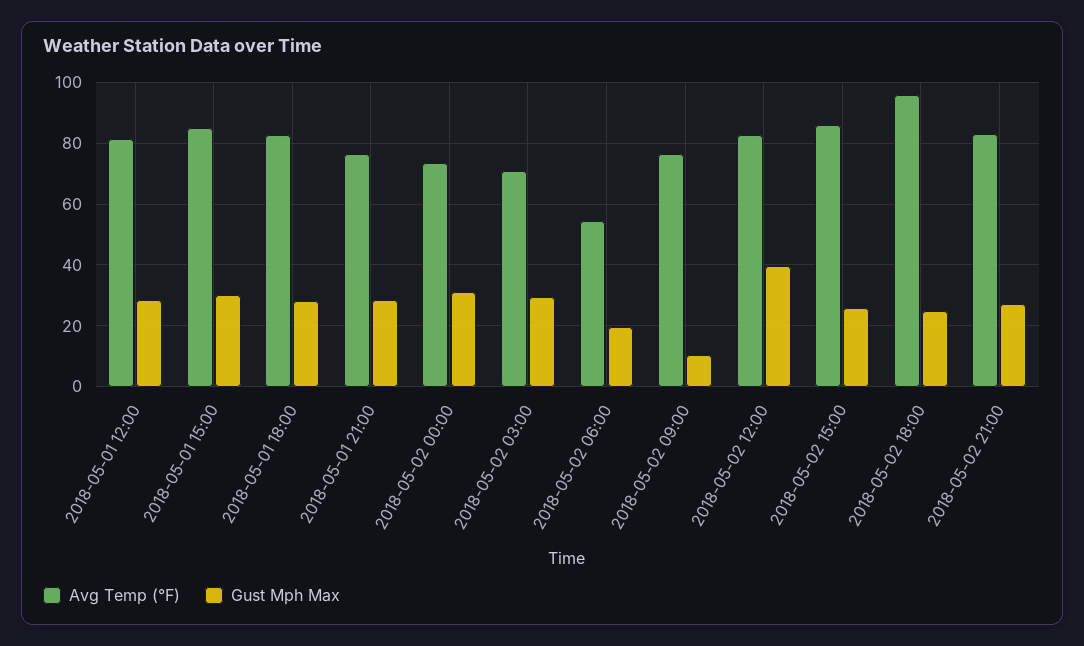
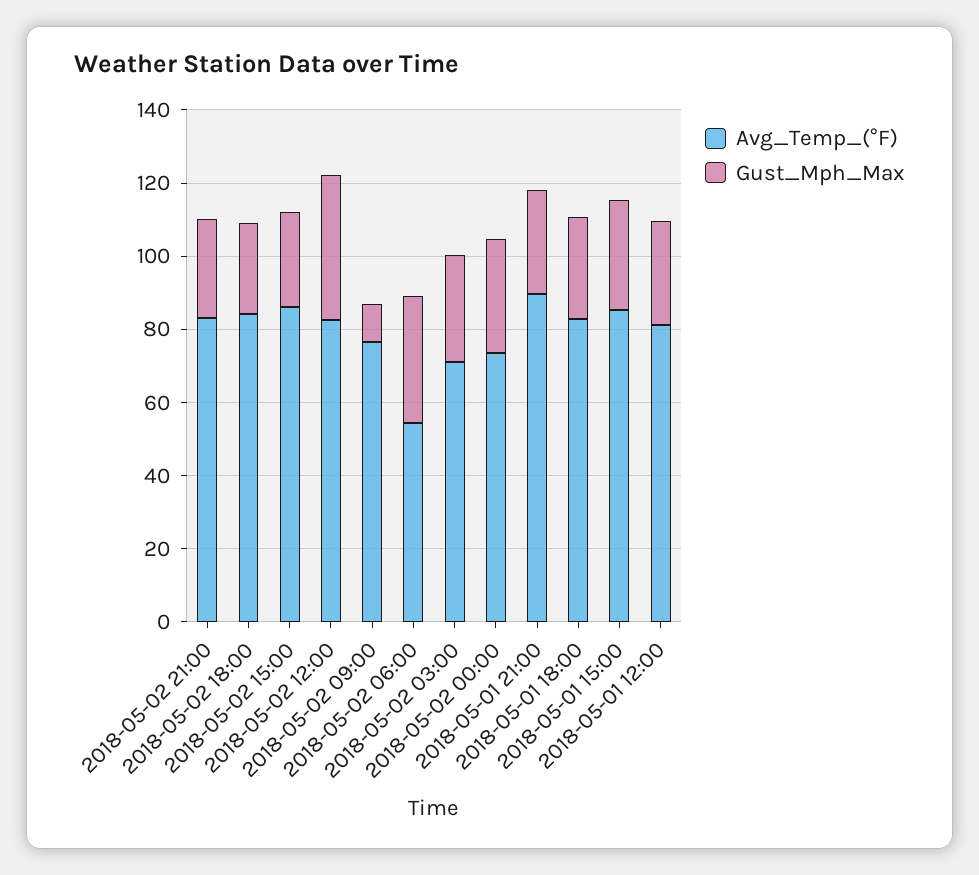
  {
    "Avg Temp (°F)": {
      "2018-05-01 12:00": 82,
      "2018-05-01 15:00": 86,
      "2018-05-01 18:00": 82,
-     "2018-05-01 21:00": 76,
+     "2018-05-01 21:00": 90,
      "2018-05-02 00:00": 74,
      "2018-05-02 03:00": 72,
      "2018-05-02 06:00": 54,
      "2018-05-02 09:00": 76,
      "2018-05-02 12:00": 82,
      "2018-05-02 15:00": 86,
-     "2018-05-02 18:00": 96,
+     "2018-05-02 18:00": 85,
      "2018-05-02 21:00": 84
    },
    "Gust Mph Max": {
      "2018-05-01 12:00": 28,
      "2018-05-01 15:00": 30,
      "2018-05-01 18:00": 28,
      "2018-05-01 21:00": 28,
      "2018-05-02 00:00": 32,
      "2018-05-02 03:00": 30,
-     "2018-05-02 06:00": 20,
+     "2018-05-02 06:00": 35,
      "2018-05-02 09:00": 10,
      "2018-05-02 12:00": 40,
      "2018-05-02 15:00": 26,
      "2018-05-02 18:00": 24,
      "2018-05-02 21:00": 28
    }
  }

